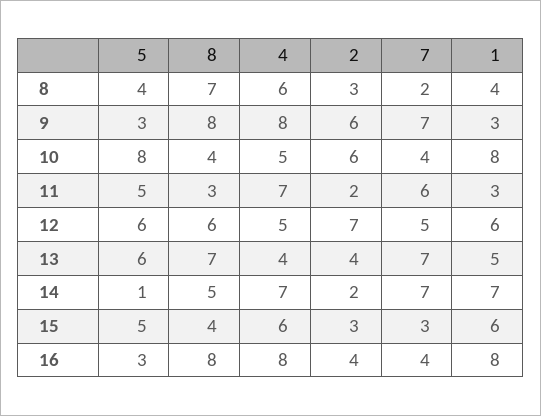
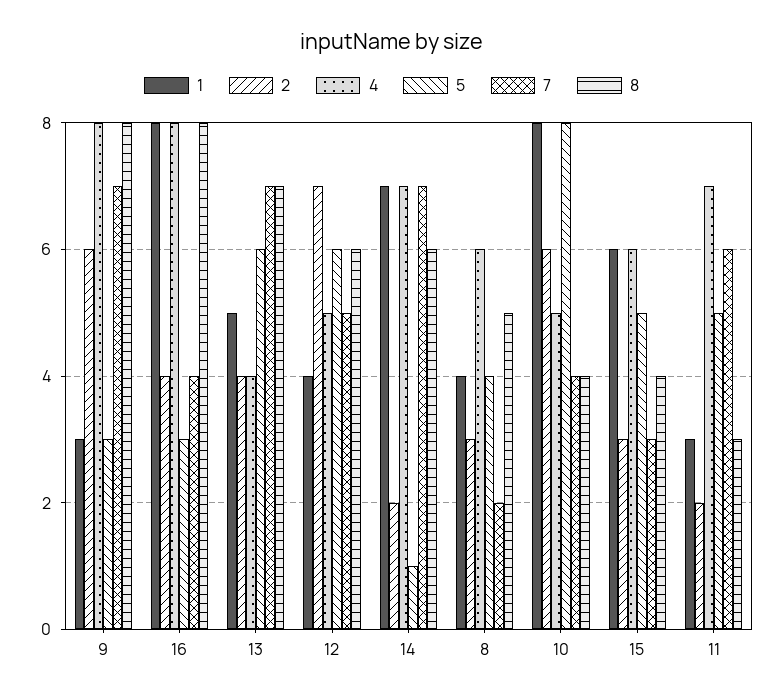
  {
    "5": {
      "8": 4,
      "9": 3,
      "10": 8,
      "11": 5,
      "12": 6,
      "13": 6,
      "14": 1,
      "15": 5,
      "16": 3
    },
    "8": {
-     "8": 7,
+     "8": 5,
      "9": 8,
      "10": 4,
      "11": 3,
      "12": 6,
      "13": 7,
-     "14": 5,
+     "14": 6,
      "15": 4,
      "16": 8
    },
    "4": {
      "8": 6,
      "9": 8,
      "10": 5,
      "11": 7,
      "12": 5,
      "13": 4,
      "14": 7,
      "15": 6,
      "16": 8
    },
    "2": {
      "8": 3,
      "9": 6,
      "10": 6,
      "11": 2,
      "12": 7,
      "13": 4,
      "14": 2,
      "15": 3,
      "16": 4
    },
    "7": {
      "8": 2,
      "9": 7,
      "10": 4,
      "11": 6,
      "12": 5,
      "13": 7,
      "14": 7,
      "15": 3,
      "16": 4
    },
    "1": {
      "8": 4,
      "9": 3,
      "10": 8,
      "11": 3,
-     "12": 6,
+     "12": 4,
      "13": 5,
      "14": 7,
      "15": 6,
      "16": 8
    }
  }

